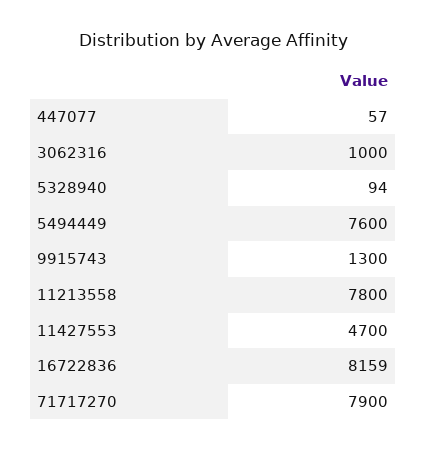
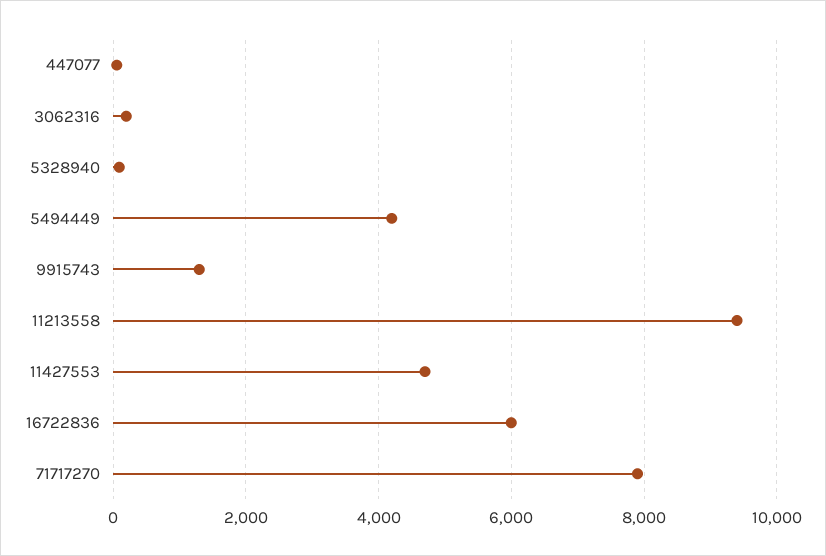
  {
    "447077": 57,
-   "3062316": 1000,
+   "3062316": 200,
    "5328940": 94,
-   "5494449": 7600,
+   "5494449": 4200,
    "9915743": 1300,
-   "11213558": 7800,
+   "11213558": 9400,
    "11427553": 4700,
-   "16722836": 8159,
+   "16722836": 6000,
    "71717270": 7900
  }

